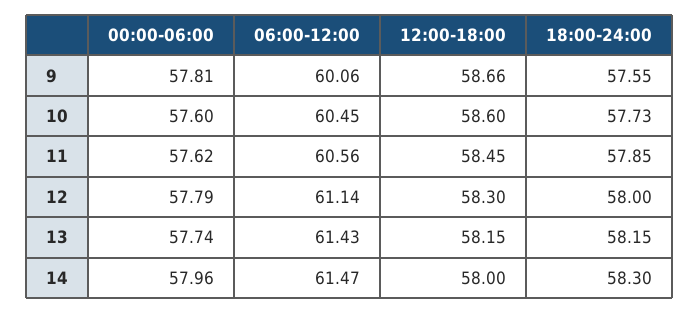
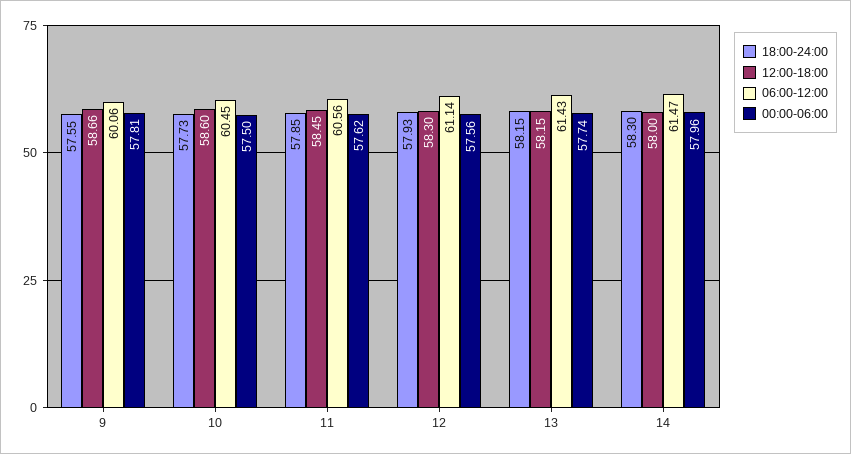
  {
    "00:00-06:00": {
      "9": 57.81,
-     "10": 57.6,
+     "10": 57.5,
      "11": 57.62,
-     "12": 57.79,
+     "12": 57.56,
      "13": 57.74,
      "14": 57.96
    },
    "06:00-12:00": {
      "9": 60.06,
      "10": 60.45,
      "11": 60.56,
      "12": 61.14,
      "13": 61.43,
      "14": 61.47
    },
    "12:00-18:00": {
      "9": 58.66,
      "10": 58.6,
      "11": 58.45,
      "12": 58.3,
      "13": 58.15,
      "14": 58
    },
    "18:00-24:00": {
      "9": 57.55,
      "10": 57.73,
      "11": 57.85,
-     "12": 58,
+     "12": 57.93,
      "13": 58.15,
      "14": 58.3
    }
  }

